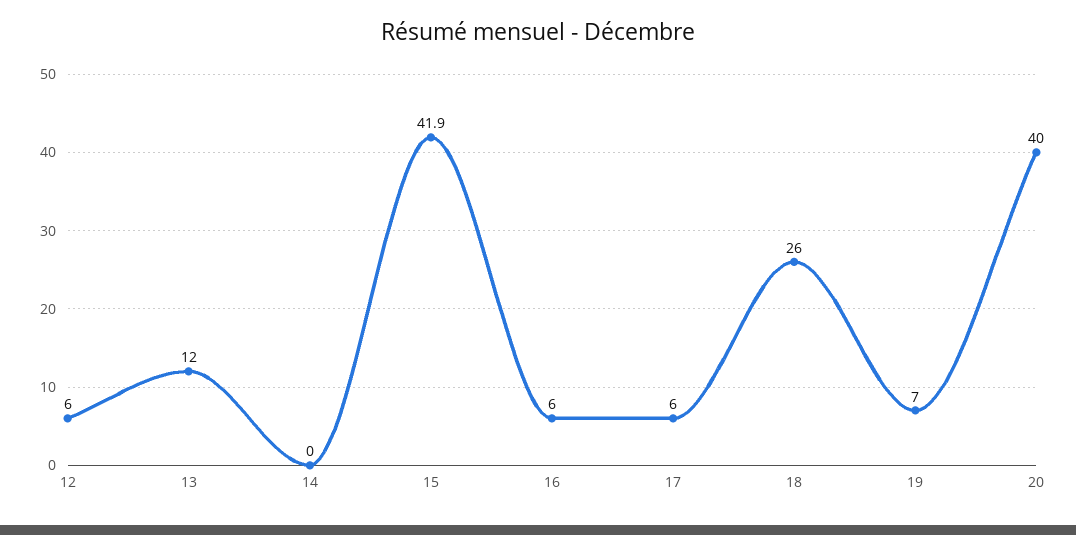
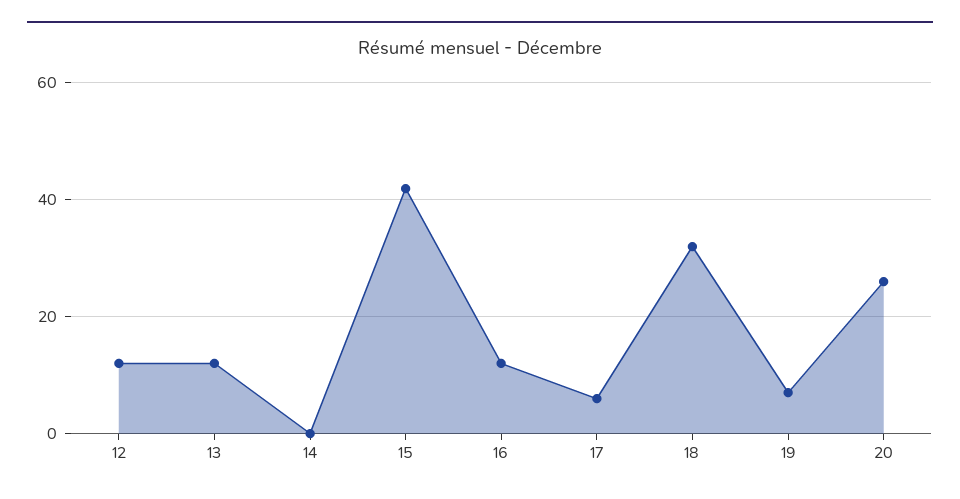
  {
-   "12": 6,
+   "12": 12,
    "13": 12,
    "14": 0,
    "15": 41.9,
-   "16": 6,
+   "16": 12,
    "17": 6,
-   "18": 26,
+   "18": 32,
    "19": 7,
-   "20": 40
+   "20": 26
  }

